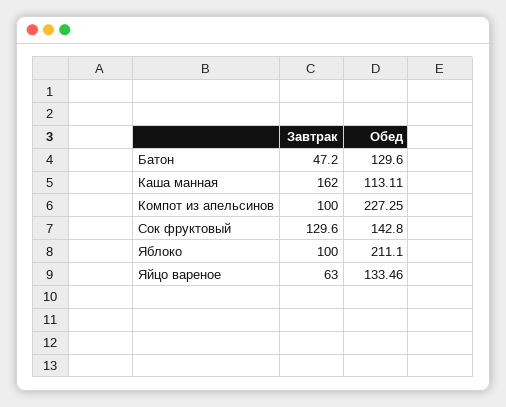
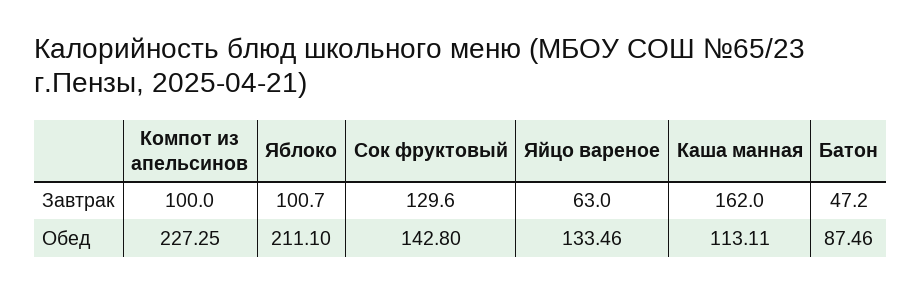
  {
    "Завтрак": {
      "Батон": 47.2,
      "Каша манная": 162,
      "Компот из апельсинов": 100,
      "Сок фруктовый": 129.6,
-     "Яблоко": 100,
+     "Яблоко": 100.7,
      "Яйцо вареное": 63
    },
    "Обед": {
-     "Батон": 129.6,
+     "Батон": 87.46,
      "Каша манная": 113.11,
      "Компот из апельсинов": 227.25,
      "Сок фруктовый": 142.8,
      "Яблоко": 211.1,
      "Яйцо вареное": 133.46
    }
  }

